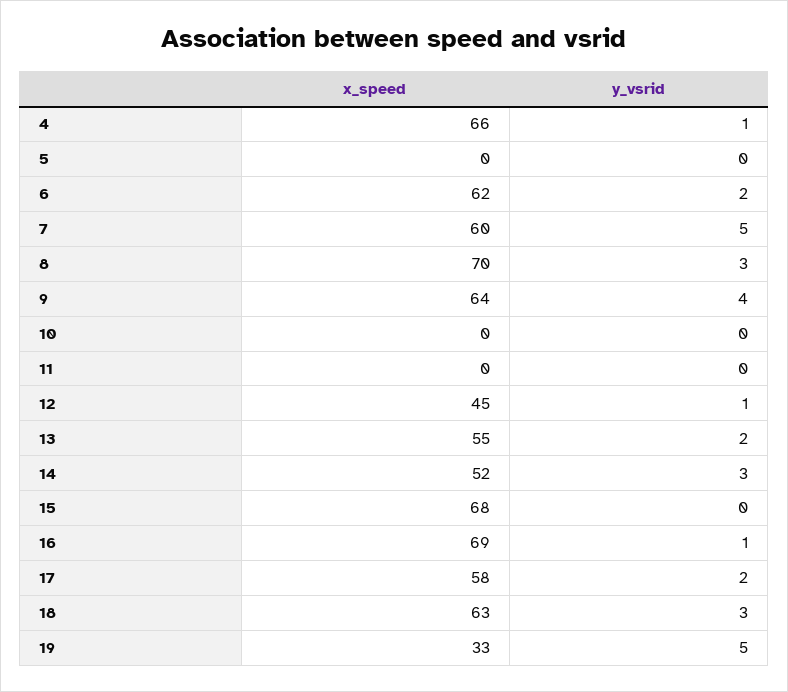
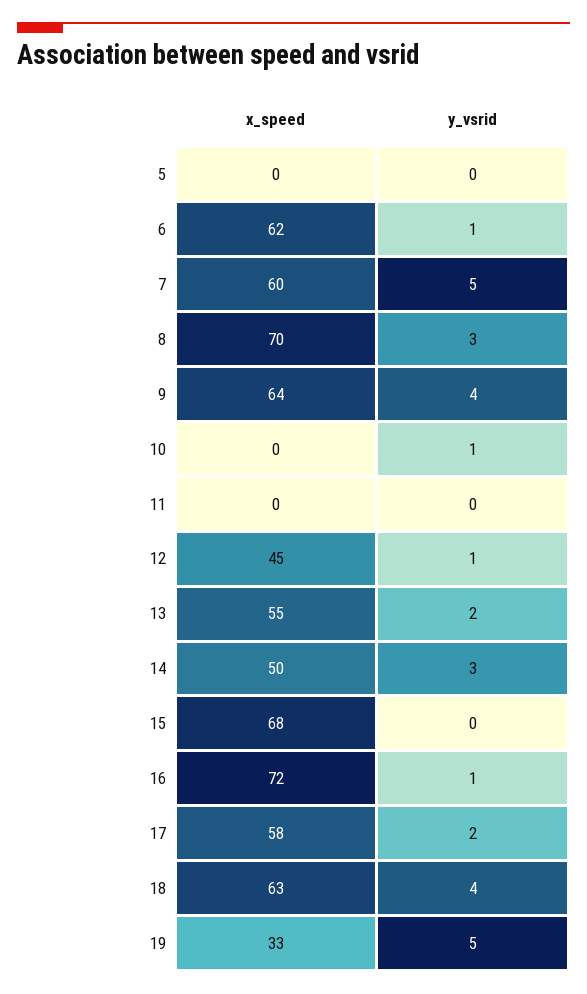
  {
    "x_speed": {
-     "4": 66,
      "5": 0,
      "6": 62,
      "7": 60,
      "8": 70,
      "9": 64,
      "10": 0,
      "11": 0,
      "12": 45,
      "13": 55,
-     "14": 52,
+     "14": 50,
      "15": 68,
-     "16": 69,
+     "16": 72,
      "17": 58,
      "18": 63,
      "19": 33
    },
    "y_vsrid": {
-     "4": 1,
      "5": 0,
-     "6": 2,
+     "6": 1,
      "7": 5,
      "8": 3,
      "9": 4,
-     "10": 0,
+     "10": 1,
      "11": 0,
      "12": 1,
      "13": 2,
      "14": 3,
      "15": 0,
      "16": 1,
      "17": 2,
-     "18": 3,
+     "18": 4,
      "19": 5
    }
  }

